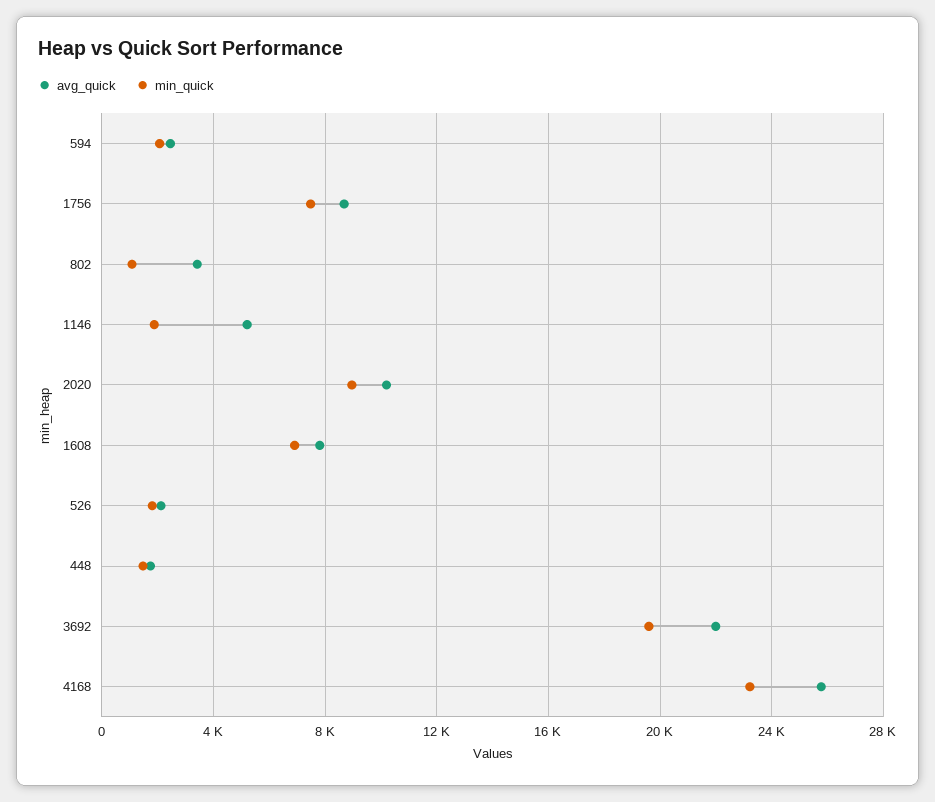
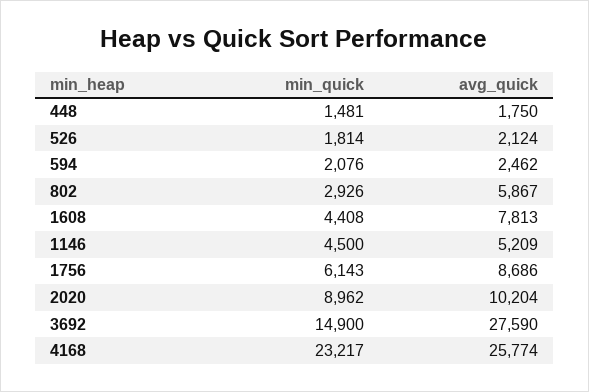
  {
    "avg_quick": {
      "594": 2462,
      "1756": 8686,
-     "802": 3500,
+     "802": 5867,
      "1146": 5209,
      "2020": 10204,
      "1608": 7813,
      "526": 2124,
      "448": 1750,
-     "3692": 22000,
+     "3692": 27590,
      "4168": 25774
    },
    "min_quick": {
      "594": 2076,
-     "1756": 7500,
+     "1756": 6143,
-     "802": 1000,
+     "802": 2926,
-     "1146": 2000,
+     "1146": 4500,
      "2020": 8962,
-     "1608": 7000,
+     "1608": 4408,
      "526": 1814,
      "448": 1481,
-     "3692": 19500,
+     "3692": 14900,
      "4168": 23217
    }
  }

